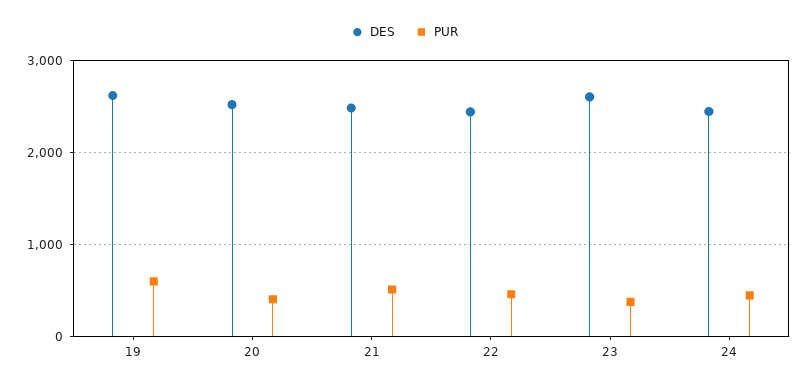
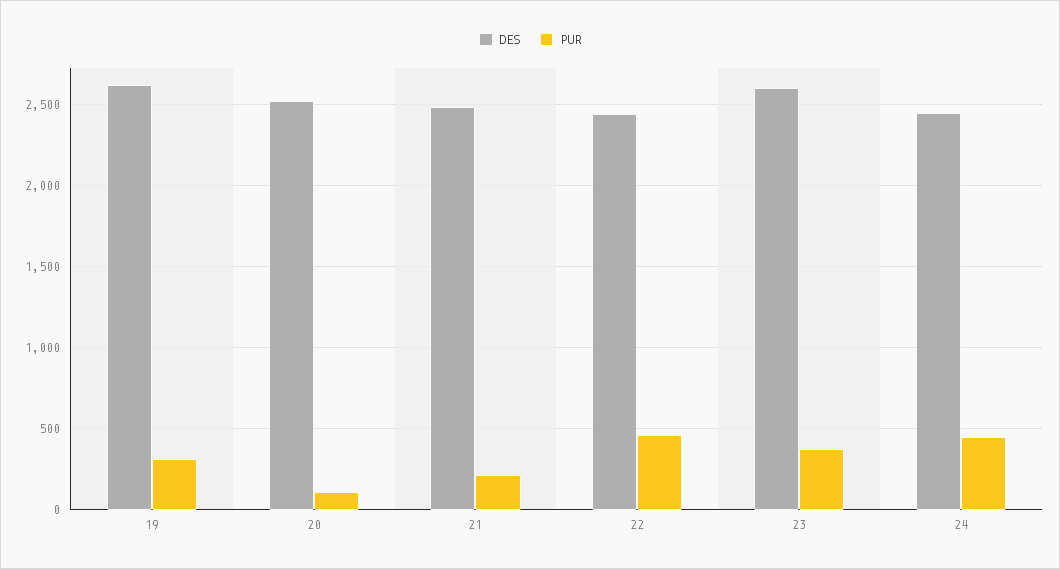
  {
    "DES": {
      "19": 2600,
      "20": 2500,
      "21": 2500,
      "22": 2450,
      "23": 2600,
      "24": 2450
    },
    "PUR": {
-     "19": 600,
+     "19": 300,
-     "20": 400,
+     "20": 100,
-     "21": 500,
+     "21": 200,
      "22": 450,
      "23": 400,
      "24": 450
    }
  }

